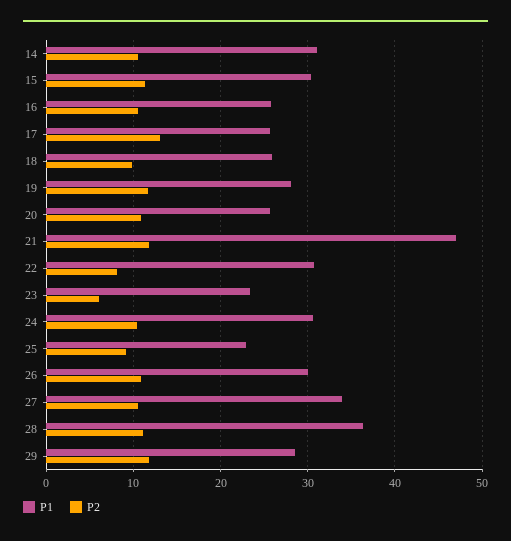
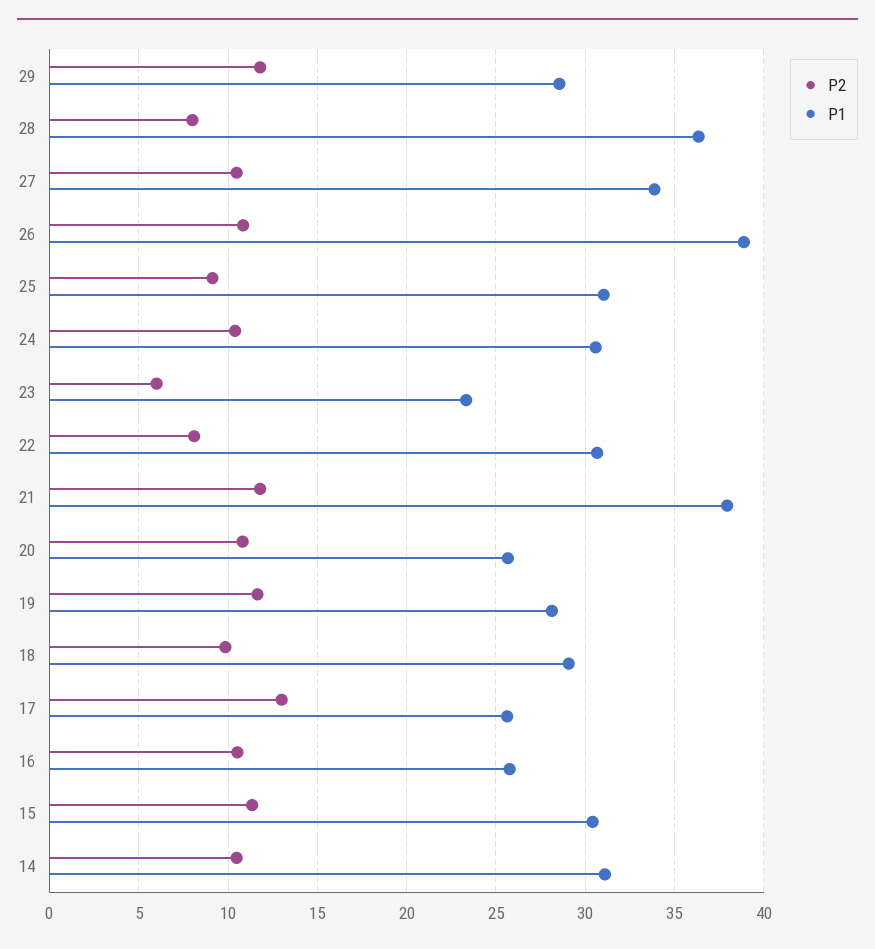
  {
    "P1": {
      "14": 31,
      "15": 30.5,
      "16": 26,
      "17": 25.5,
-     "18": 26,
+     "18": 29,
      "19": 28,
      "20": 25.5,
-     "21": 47,
+     "21": 38,
      "22": 30.5,
      "23": 23.5,
      "24": 30.5,
-     "25": 23,
+     "25": 31,
-     "26": 30,
+     "26": 39,
      "27": 34,
      "28": 36.5,
      "29": 28.5
    },
    "P2": {
      "14": 10.5,
      "15": 11.5,
      "16": 10.5,
      "17": 13,
      "18": 10,
      "19": 11.5,
      "20": 11,
      "21": 12,
      "22": 8,
      "23": 6,
      "24": 10.5,
      "25": 9,
      "26": 11,
      "27": 10.5,
-     "28": 11,
+     "28": 8,
      "29": 12
    }
  }

